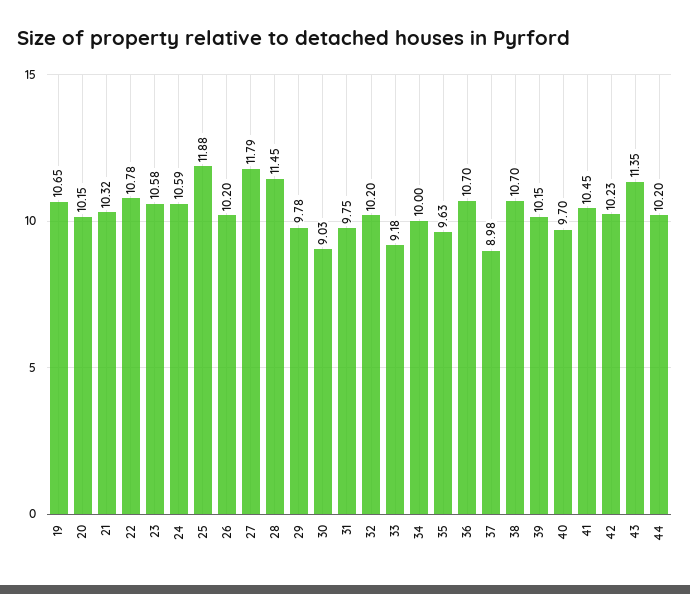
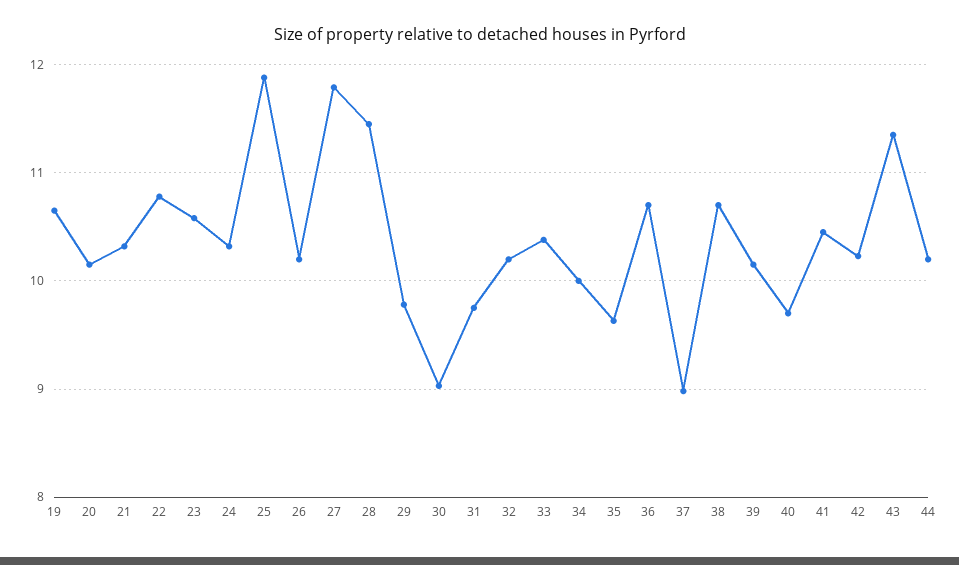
  {
    "19": 10.65,
    "20": 10.15,
    "21": 10.32,
    "22": 10.78,
    "23": 10.58,
-   "24": 10.59,
+   "24": 10.3,
    "25": 11.88,
    "26": 10.2,
    "27": 11.79,
    "28": 11.45,
    "29": 9.78,
    "30": 9.03,
    "31": 9.75,
    "32": 10.2,
-   "33": 9.18,
+   "33": 10.4,
    "34": 10,
    "35": 9.63,
    "36": 10.7,
    "37": 8.98,
    "38": 10.7,
    "39": 10.15,
    "40": 9.7,
    "41": 10.45,
    "42": 10.23,
    "43": 11.35,
    "44": 10.2
  }

